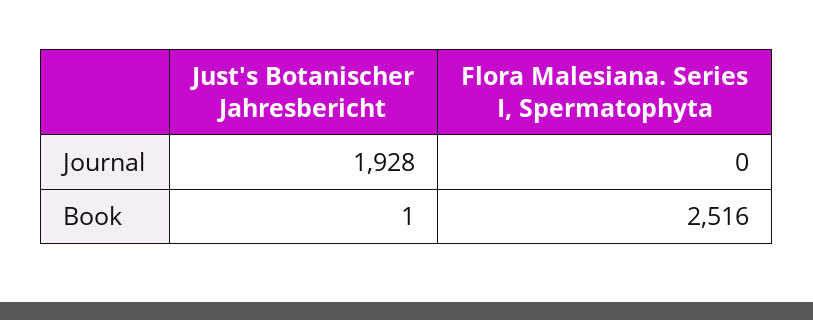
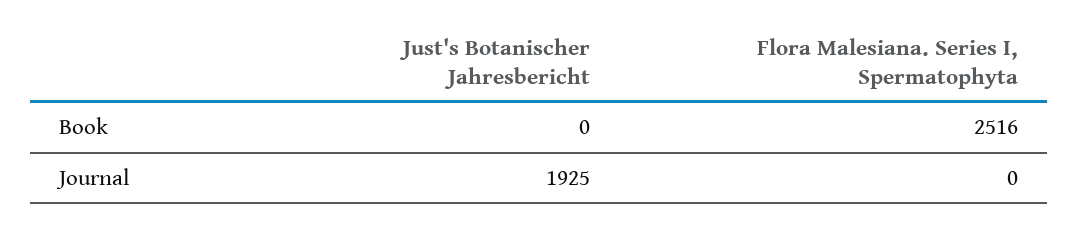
  {
    "Just's Botanischer Jahresbericht": {
-     "Journal": 1928,
+     "Journal": 1925,
-     "Book": 1
+     "Book": 0
    },
    "Flora Malesiana. Series I, Spermatophyta": {
      "Journal": 0,
      "Book": 2516
    }
  }

